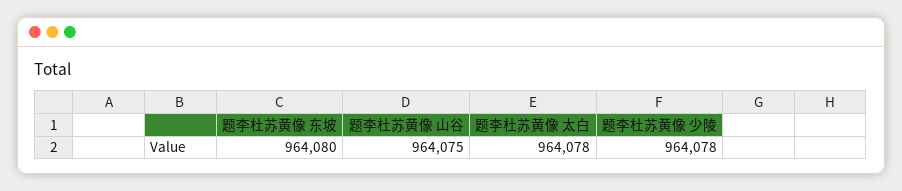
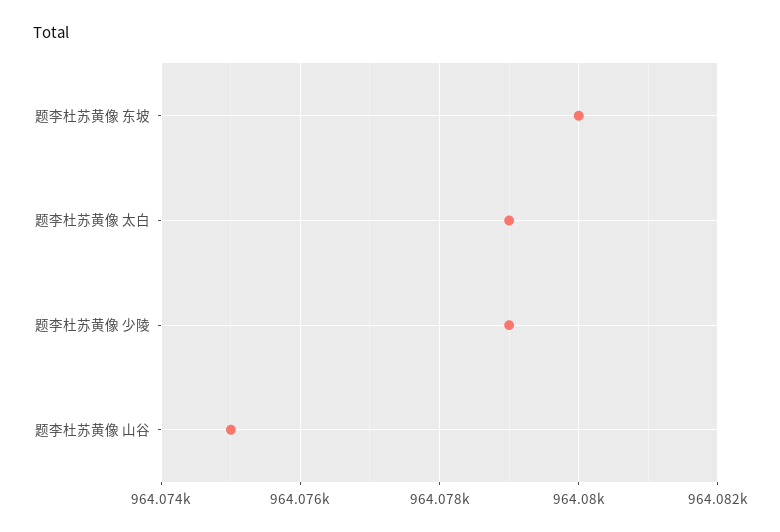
  {
    "题李杜苏黄像 东坡": 964080,
    "题李杜苏黄像 山谷": 964075,
-   "题李杜苏黄像 太白": 964078,
+   "题李杜苏黄像 太白": 964079,
-   "题李杜苏黄像 少陵": 964078
+   "题李杜苏黄像 少陵": 964079
  }

